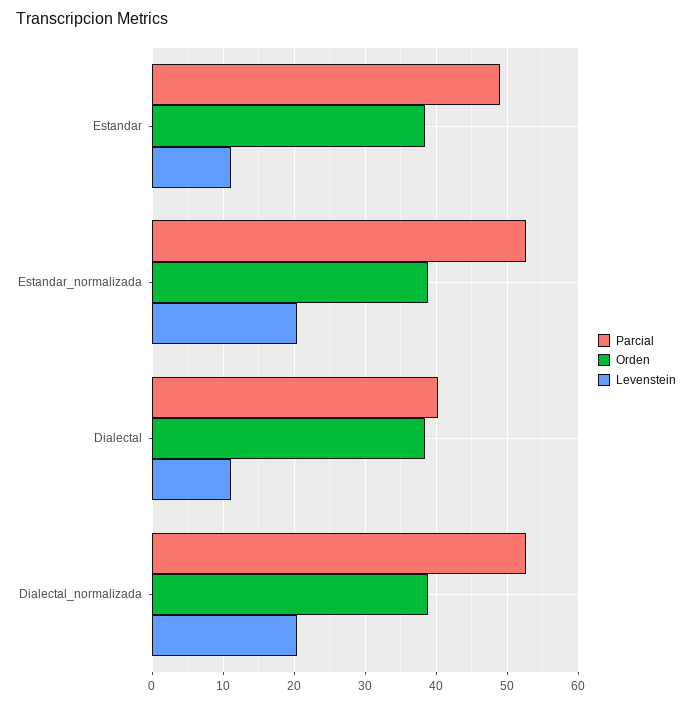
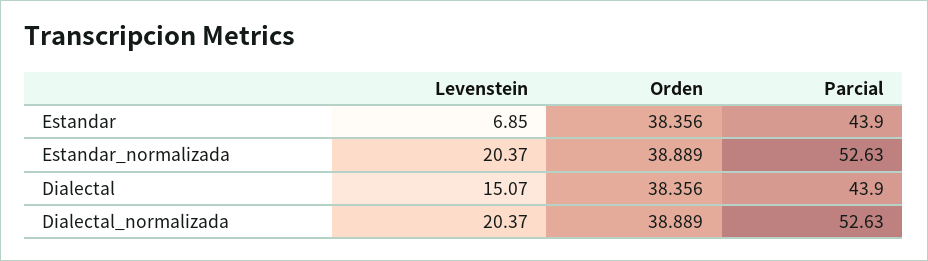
  {
    "Parcial": {
-     "Estandar": 49,
+     "Estandar": 43.9,
      "Estandar_normalizada": 52.63,
-     "Dialectal": 40,
+     "Dialectal": 43.9,
      "Dialectal_normalizada": 52.63
    },
    "Orden": {
      "Estandar": 38.356,
      "Estandar_normalizada": 38.889,
      "Dialectal": 38.356,
      "Dialectal_normalizada": 38.889
    },
    "Levenstein": {
-     "Estandar": 11,
+     "Estandar": 6.85,
      "Estandar_normalizada": 20.37,
-     "Dialectal": 11,
+     "Dialectal": 15.07,
      "Dialectal_normalizada": 20.37
    }
  }

